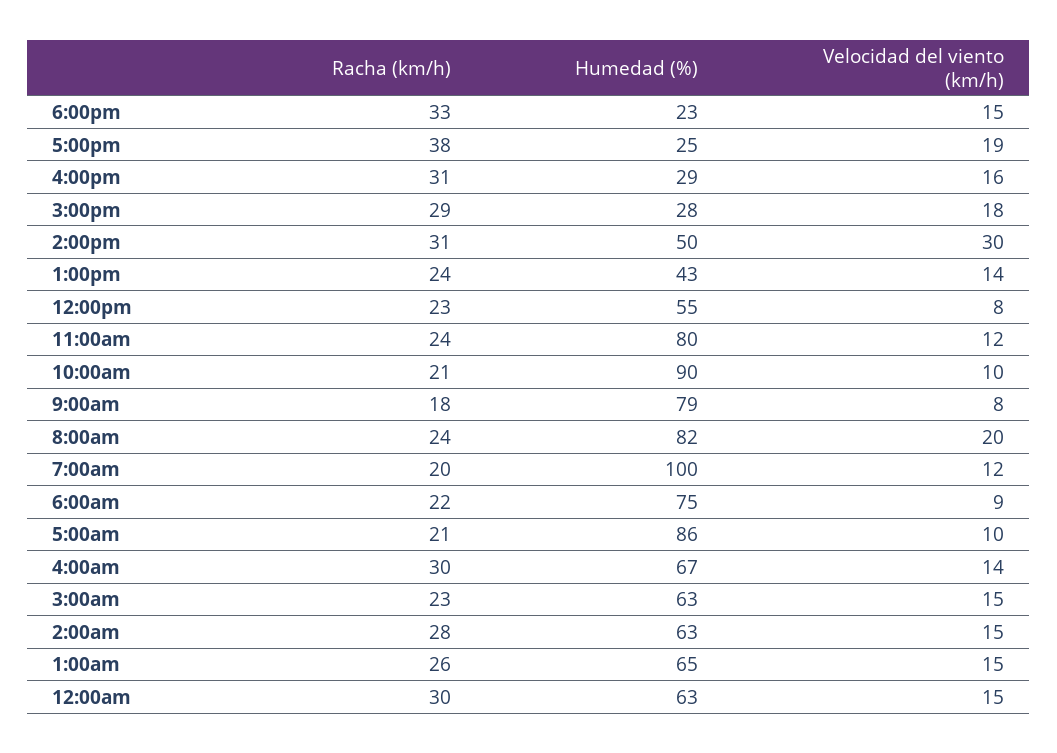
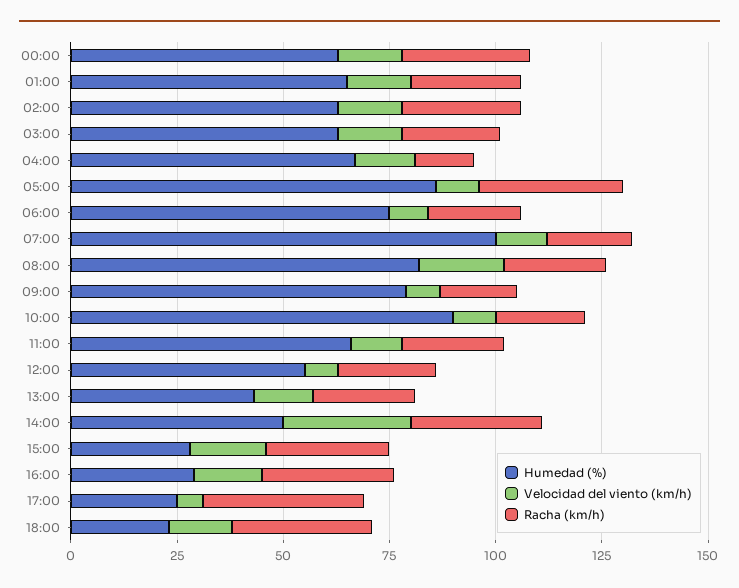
  {
    "Racha (km/h)": {
      "6:00pm": 33,
      "5:00pm": 38,
      "4:00pm": 31,
      "3:00pm": 29,
      "2:00pm": 31,
      "1:00pm": 24,
      "12:00pm": 23,
      "11:00am": 24,
      "10:00am": 21,
      "9:00am": 18,
      "8:00am": 24,
      "7:00am": 20,
      "6:00am": 22,
-     "5:00am": 21,
+     "5:00am": 35,
-     "4:00am": 30,
+     "4:00am": 15,
      "3:00am": 23,
      "2:00am": 28,
      "1:00am": 26,
      "12:00am": 30
    },
    "Humedad (%)": {
      "6:00pm": 23,
      "5:00pm": 25,
      "4:00pm": 29,
      "3:00pm": 28,
      "2:00pm": 50,
      "1:00pm": 43,
      "12:00pm": 55,
-     "11:00am": 80,
+     "11:00am": 65,
      "10:00am": 90,
      "9:00am": 79,
      "8:00am": 82,
      "7:00am": 100,
      "6:00am": 75,
      "5:00am": 86,
      "4:00am": 67,
      "3:00am": 63,
      "2:00am": 63,
      "1:00am": 65,
      "12:00am": 63
    },
    "Velocidad del viento (km/h)": {
      "6:00pm": 15,
-     "5:00pm": 19,
+     "5:00pm": 5,
      "4:00pm": 16,
      "3:00pm": 18,
      "2:00pm": 30,
      "1:00pm": 14,
      "12:00pm": 8,
      "11:00am": 12,
      "10:00am": 10,
      "9:00am": 8,
      "8:00am": 20,
      "7:00am": 12,
      "6:00am": 9,
      "5:00am": 10,
      "4:00am": 14,
      "3:00am": 15,
      "2:00am": 15,
      "1:00am": 15,
      "12:00am": 15
    }
  }

